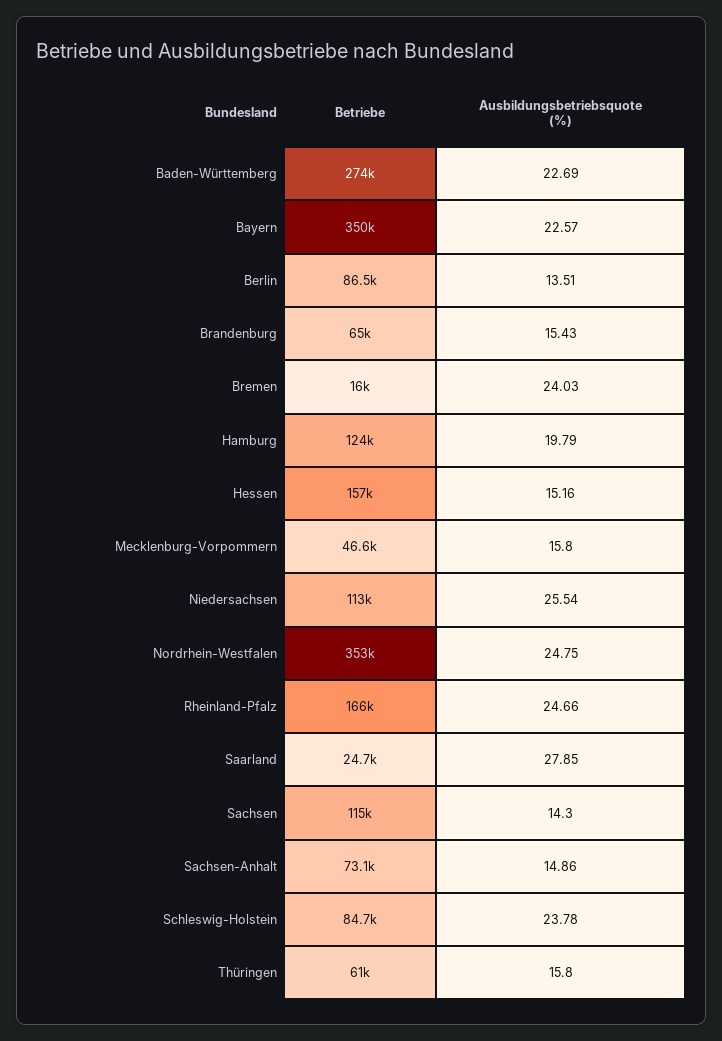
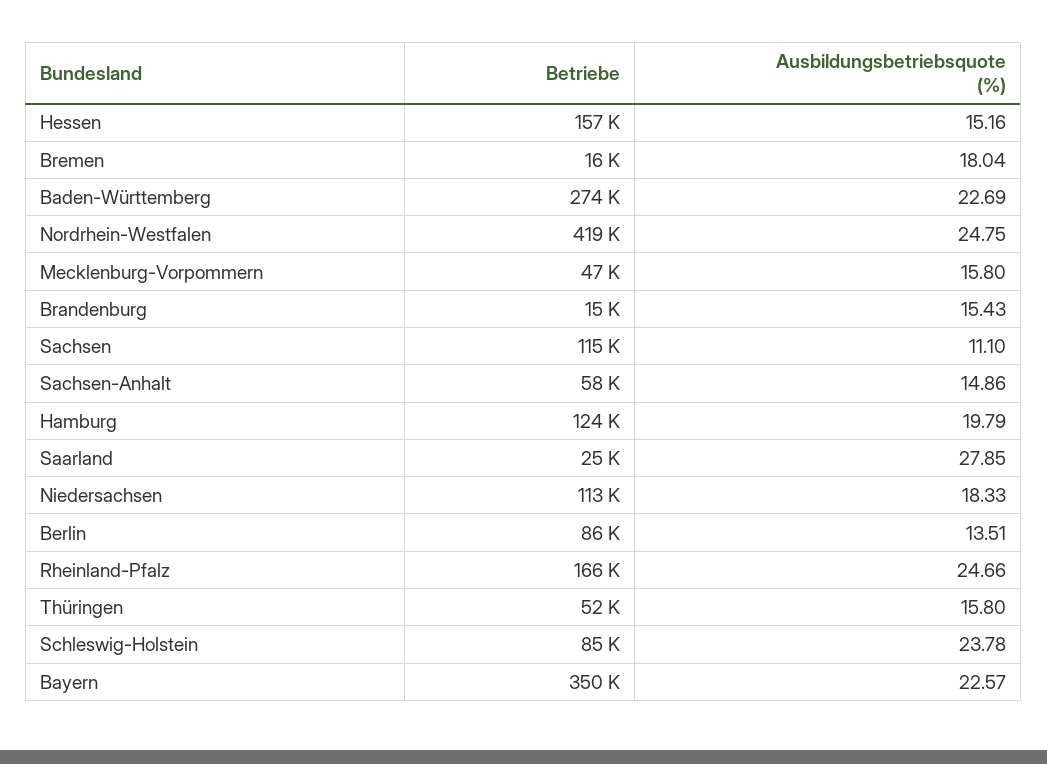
  {
    "Betriebe": {
      "Baden-Württemberg": 274000,
      "Bayern": 350000,
      "Berlin": 86500,
-     "Brandenburg": 65000,
+     "Brandenburg": 15000,
      "Bremen": 16000,
      "Hamburg": 124000,
      "Hessen": 157000,
      "Mecklenburg-Vorpommern": 46600,
      "Niedersachsen": 113000,
-     "Nordrhein-Westfalen": 353000,
+     "Nordrhein-Westfalen": 419000,
      "Rheinland-Pfalz": 166000,
      "Saarland": 24700,
      "Sachsen": 115000,
-     "Sachsen-Anhalt": 73100,
+     "Sachsen-Anhalt": 58000,
      "Schleswig-Holstein": 84700,
-     "Thüringen": 61000
+     "Thüringen": 52000
    },
    "Ausbildungsbetriebsquote (%)": {
      "Baden-Württemberg": 22.69,
      "Bayern": 22.57,
      "Berlin": 13.51,
      "Brandenburg": 15.43,
-     "Bremen": 24.03,
+     "Bremen": 18.04,
      "Hamburg": 19.79,
      "Hessen": 15.16,
      "Mecklenburg-Vorpommern": 15.8,
-     "Niedersachsen": 25.54,
+     "Niedersachsen": 18.33,
      "Nordrhein-Westfalen": 24.75,
      "Rheinland-Pfalz": 24.66,
      "Saarland": 27.85,
-     "Sachsen": 14.3,
+     "Sachsen": 11.1,
      "Sachsen-Anhalt": 14.86,
      "Schleswig-Holstein": 23.78,
      "Thüringen": 15.8
    }
  }

